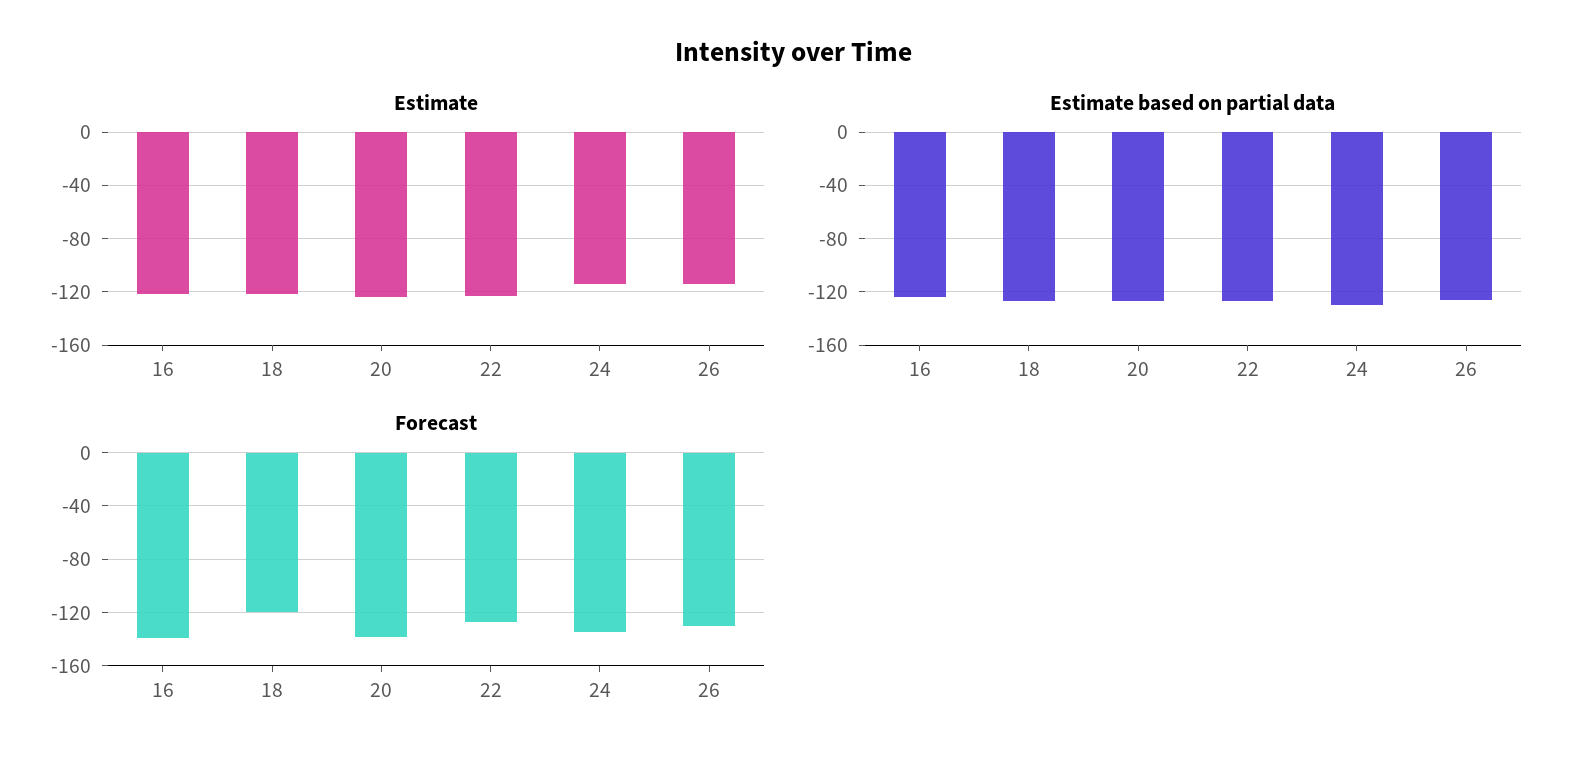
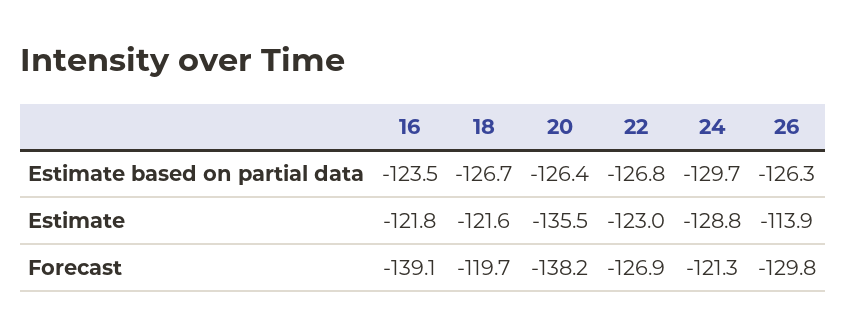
  {
    "Estimate": {
      "16": -121.8,
      "18": -121.6,
-     "20": -125,
+     "20": -135.5,
      "22": -123,
-     "24": -115,
+     "24": -128.8,
      "26": -113.9
    },
    "Estimate based on partial data": {
      "16": -123.5,
      "18": -126.7,
      "20": -126.4,
      "22": -126.8,
      "24": -129.7,
      "26": -126.3
    },
    "Forecast": {
      "16": -139.1,
      "18": -119.7,
      "20": -138.2,
      "22": -126.9,
-     "24": -135,
+     "24": -121.3,
      "26": -129.8
    }
  }

